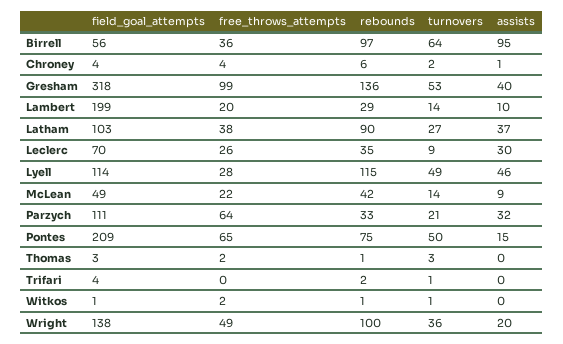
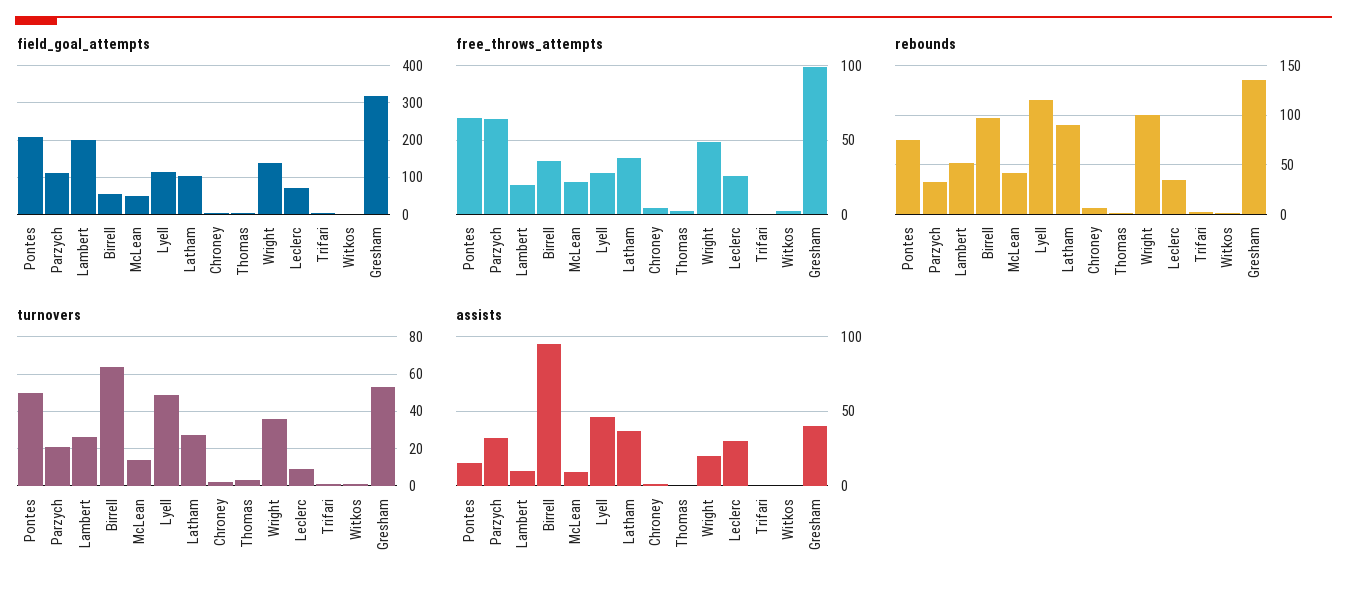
  {
    "field_goal_attempts": {
      "Birrell": 56,
      "Chroney": 4,
      "Gresham": 318,
      "Lambert": 199,
      "Latham": 103,
      "Leclerc": 70,
      "Lyell": 114,
      "McLean": 49,
      "Parzych": 111,
      "Pontes": 209,
      "Thomas": 3,
      "Trifari": 4,
      "Witkos": 1,
      "Wright": 138
    },
    "free_throws_attempts": {
      "Birrell": 36,
      "Chroney": 4,
      "Gresham": 99,
      "Lambert": 20,
      "Latham": 38,
      "Leclerc": 26,
      "Lyell": 28,
      "McLean": 22,
      "Parzych": 64,
      "Pontes": 65,
      "Thomas": 2,
      "Trifari": 0,
      "Witkos": 2,
      "Wright": 49
    },
    "rebounds": {
      "Birrell": 97,
      "Chroney": 6,
      "Gresham": 136,
-     "Lambert": 29,
+     "Lambert": 50,
      "Latham": 90,
      "Leclerc": 35,
      "Lyell": 115,
      "McLean": 42,
      "Parzych": 33,
      "Pontes": 75,
      "Thomas": 1,
      "Trifari": 2,
      "Witkos": 1,
      "Wright": 100
    },
    "turnovers": {
      "Birrell": 64,
      "Chroney": 2,
      "Gresham": 53,
-     "Lambert": 14,
+     "Lambert": 25,
      "Latham": 27,
      "Leclerc": 9,
      "Lyell": 49,
      "McLean": 14,
      "Parzych": 21,
      "Pontes": 50,
      "Thomas": 3,
      "Trifari": 1,
      "Witkos": 1,
      "Wright": 36
    },
    "assists": {
      "Birrell": 95,
      "Chroney": 1,
      "Gresham": 40,
      "Lambert": 10,
      "Latham": 37,
      "Leclerc": 30,
      "Lyell": 46,
      "McLean": 9,
      "Parzych": 32,
      "Pontes": 15,
      "Thomas": 0,
      "Trifari": 0,
      "Witkos": 0,
      "Wright": 20
    }
  }

